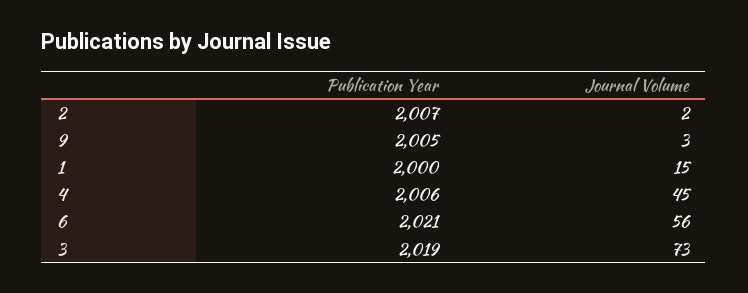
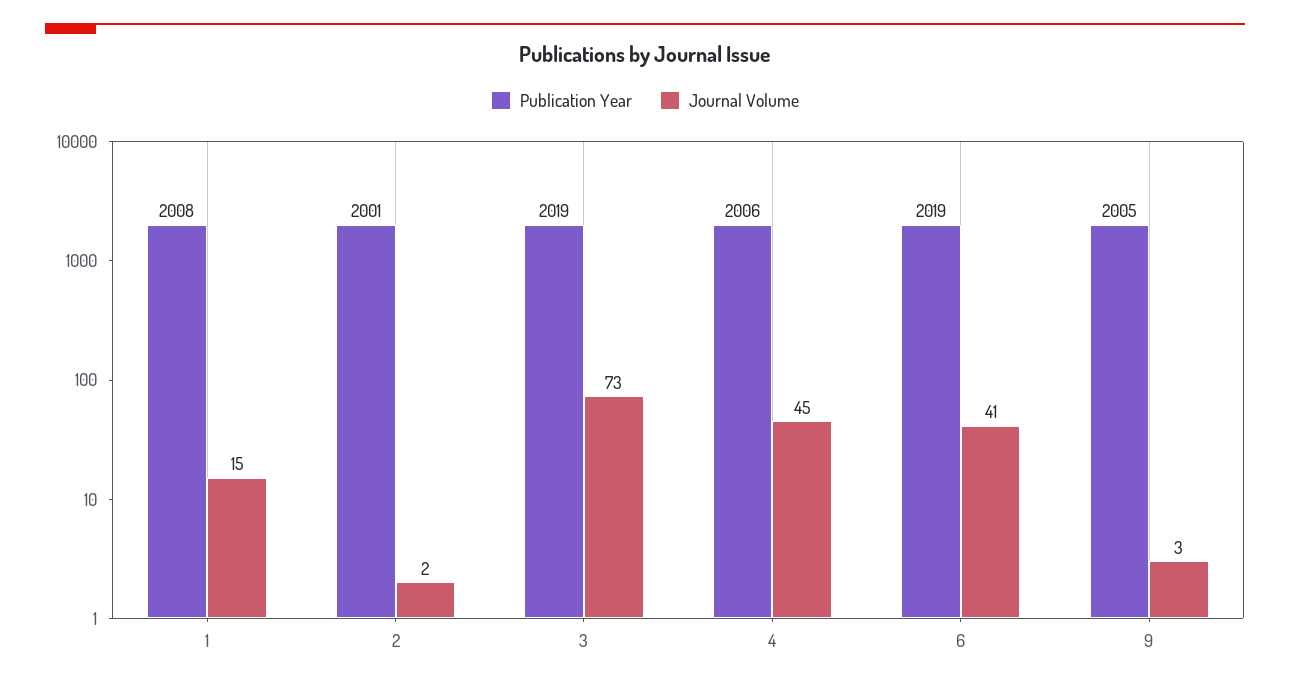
  {
    "Publication Year": {
-     "2": 2007,
+     "2": 2001,
      "9": 2005,
-     "1": 2000,
+     "1": 2008,
      "4": 2006,
-     "6": 2021,
+     "6": 2019,
      "3": 2019
    },
    "Journal Volume": {
      "2": 2,
      "9": 3,
      "1": 15,
      "4": 45,
-     "6": 56,
+     "6": 41,
      "3": 73
    }
  }

